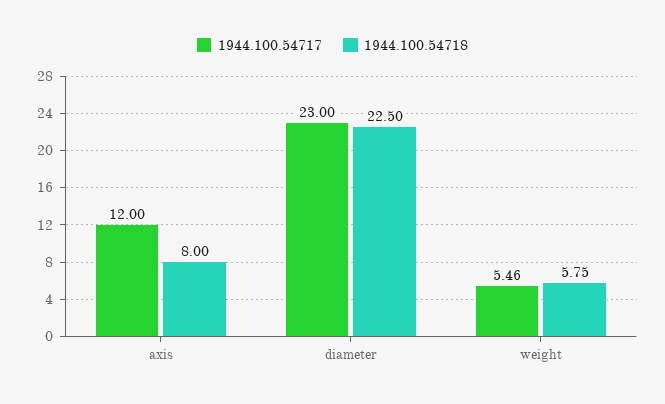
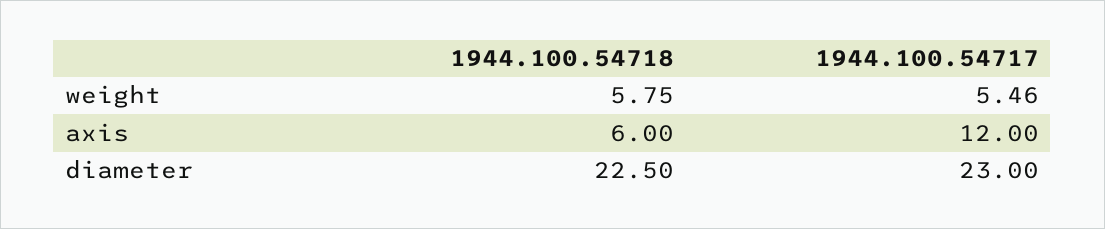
  {
    "1944.100.54717": {
      "axis": 12,
      "diameter": 23,
      "weight": 5.46
    },
    "1944.100.54718": {
-     "axis": 8,
+     "axis": 6,
      "diameter": 22.5,
      "weight": 5.75
    }
  }

